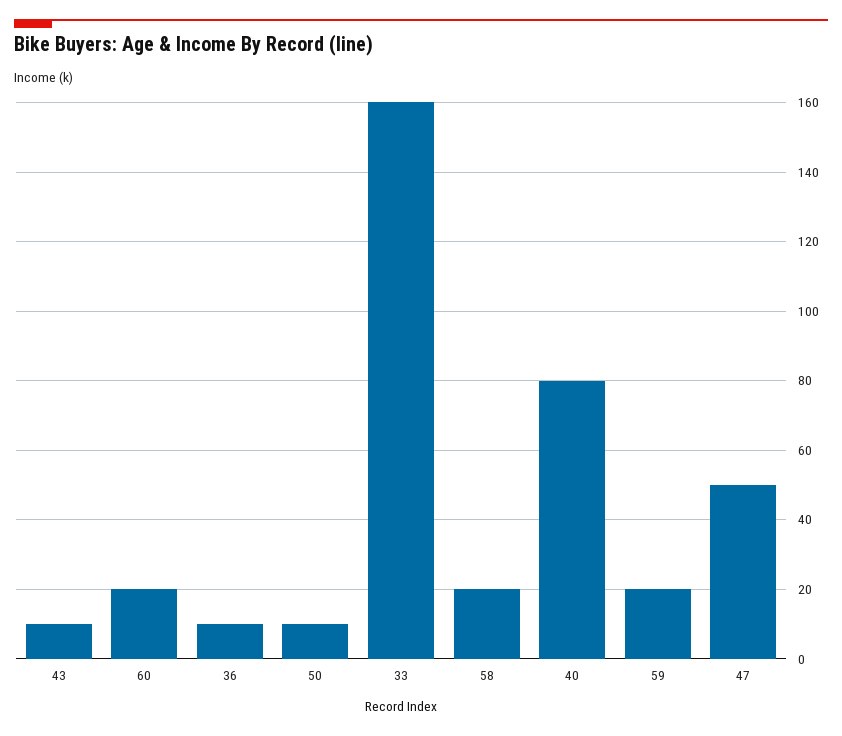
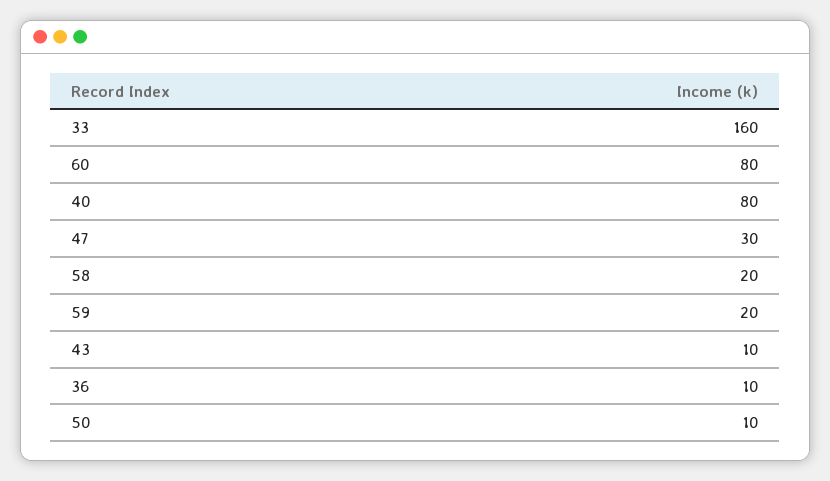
  {
    "43": 10,
-   "60": 20,
+   "60": 80,
    "36": 10,
    "50": 10,
    "33": 160,
    "58": 20,
    "40": 80,
    "59": 20,
-   "47": 50
+   "47": 30
  }

